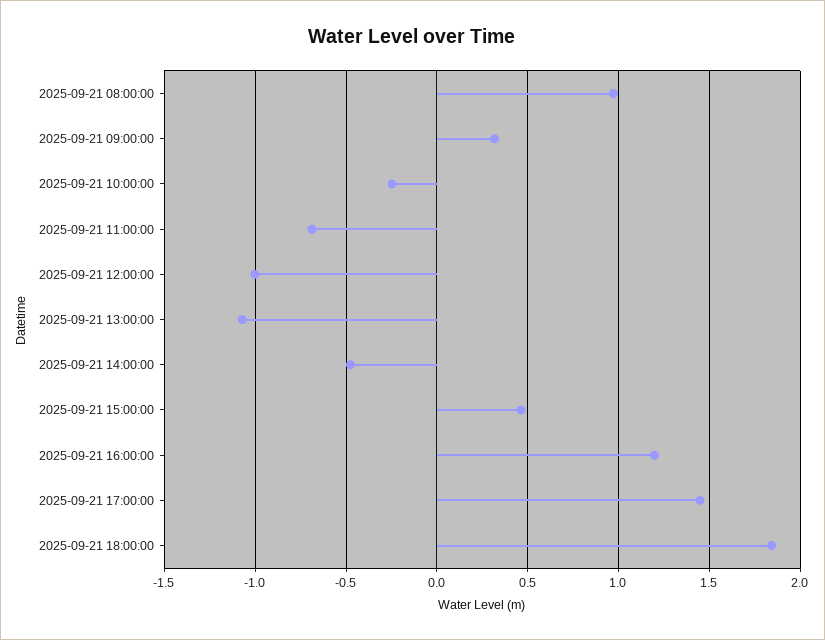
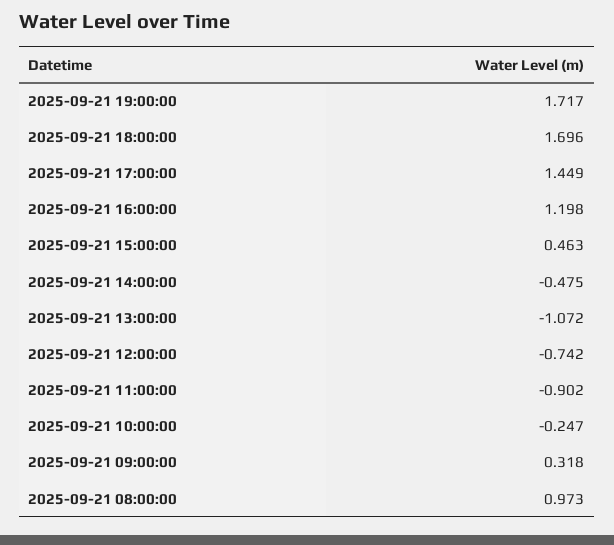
  {
    "2025-09-21 08:00:00": 0.973,
    "2025-09-21 09:00:00": 0.318,
    "2025-09-21 10:00:00": -0.247,
-   "2025-09-21 11:00:00": -0.7,
+   "2025-09-21 11:00:00": -0.902,
-   "2025-09-21 12:00:00": -1,
+   "2025-09-21 12:00:00": -0.742,
    "2025-09-21 13:00:00": -1.072,
    "2025-09-21 14:00:00": -0.475,
    "2025-09-21 15:00:00": 0.463,
    "2025-09-21 16:00:00": 1.198,
    "2025-09-21 17:00:00": 1.449,
-   "2025-09-21 18:00:00": 1.85
+   "2025-09-21 18:00:00": 1.696,
+   "2025-09-21 19:00:00": 1.717
  }

